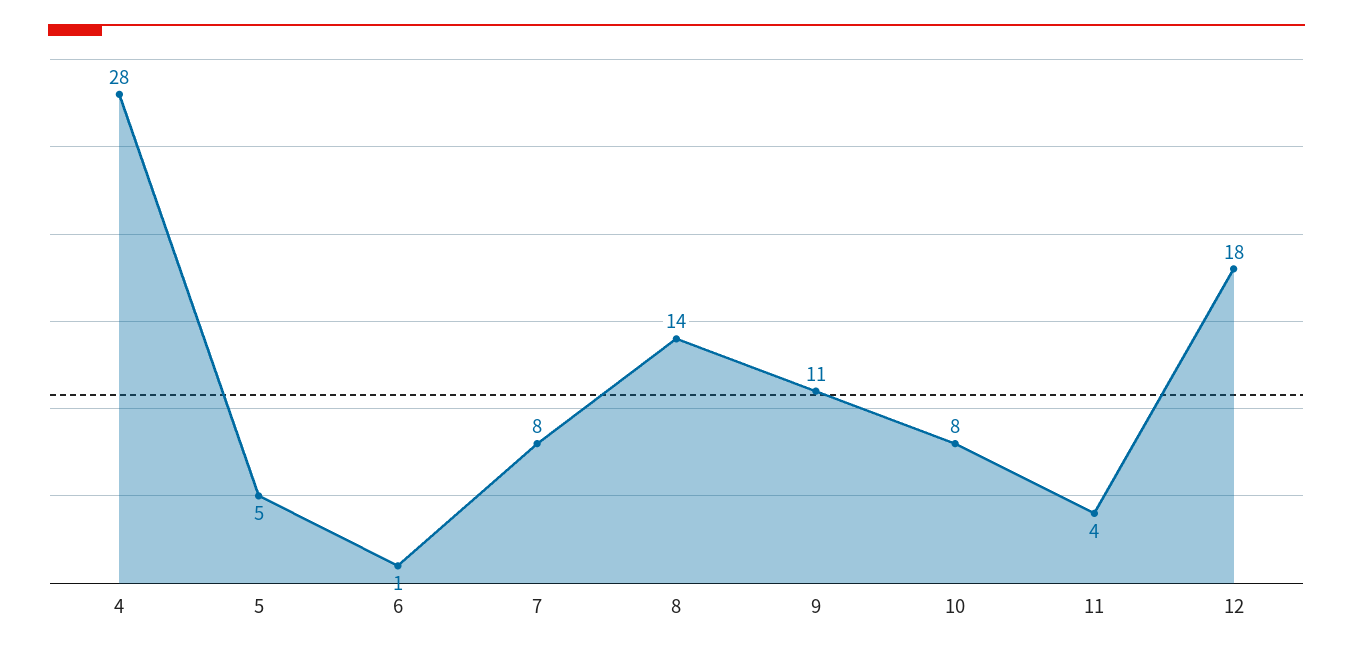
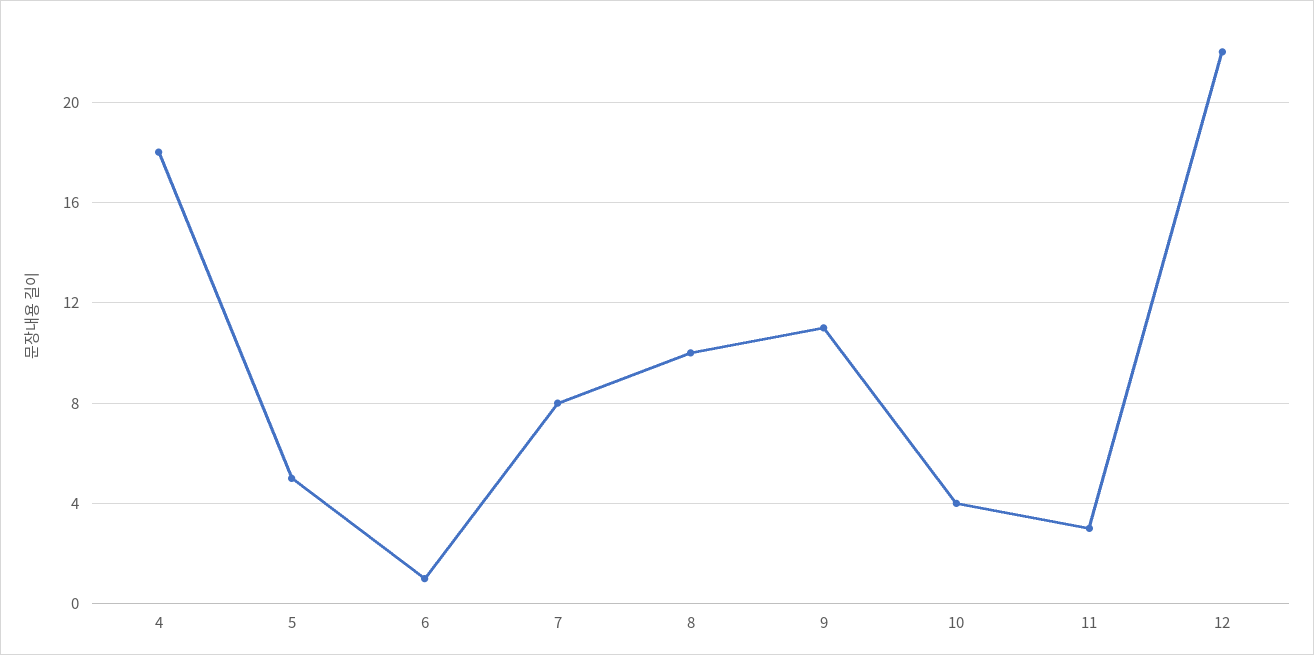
  {
-   "4": 28,
+   "4": 18,
    "5": 5,
    "6": 1,
    "7": 8,
-   "8": 14,
+   "8": 10,
    "9": 11,
-   "10": 8,
+   "10": 4,
-   "11": 4,
+   "11": 3,
-   "12": 18
+   "12": 22
  }

